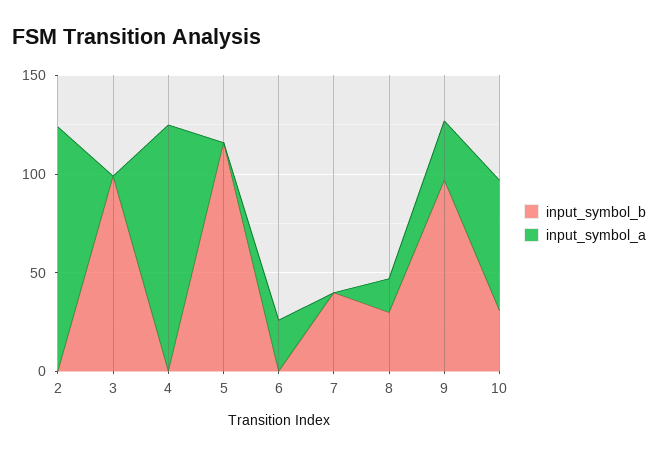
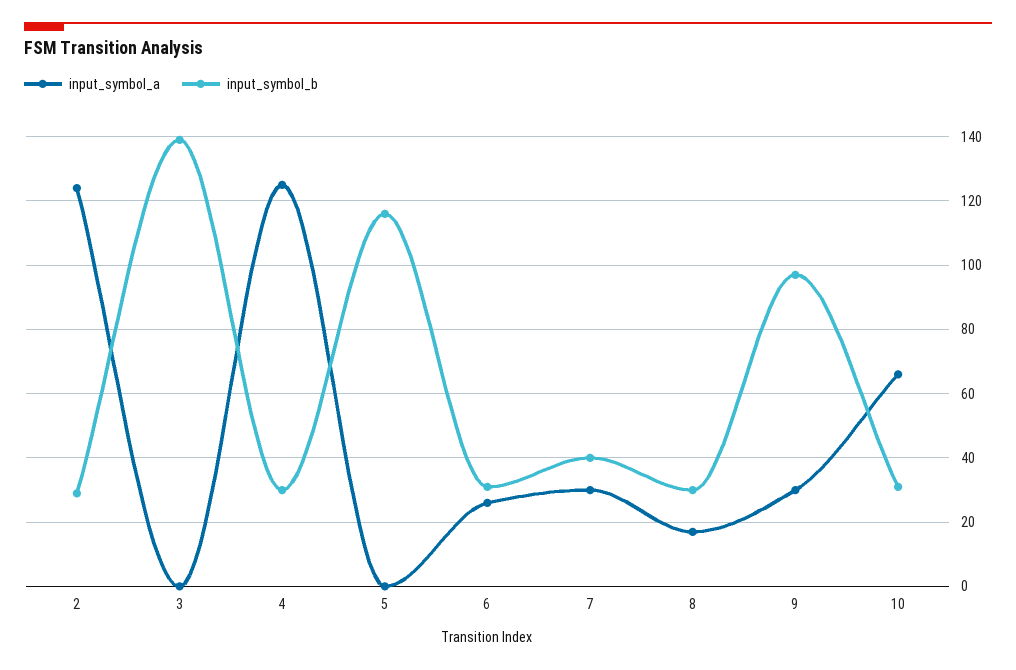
  {
    "input_symbol_b": {
-     "2": 0,
+     "2": 30,
-     "3": 100,
+     "3": 140,
-     "4": 0,
+     "4": 30,
      "5": 115,
-     "6": 0,
+     "6": 30,
      "7": 40,
      "8": 30,
      "9": 95,
      "10": 30
    },
    "input_symbol_a": {
      "2": 125,
      "3": 0,
      "4": 125,
      "5": 0,
      "6": 25,
-     "7": 0,
+     "7": 30,
      "8": 15,
      "9": 30,
      "10": 65
    }
  }

